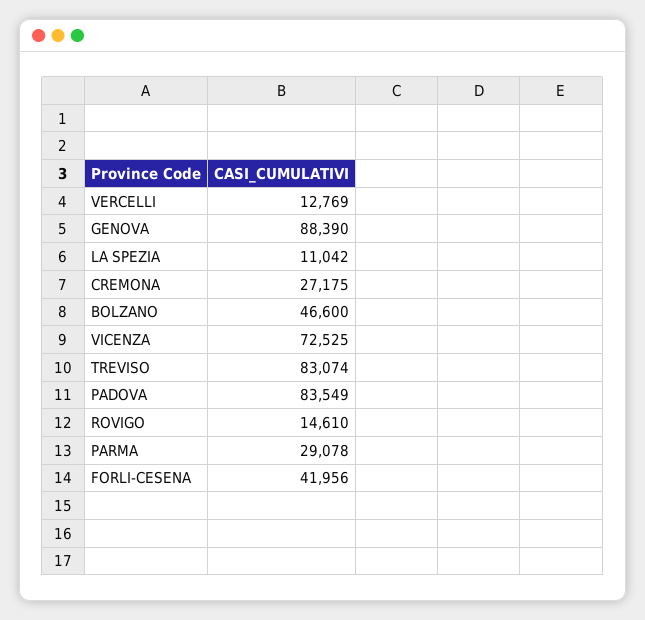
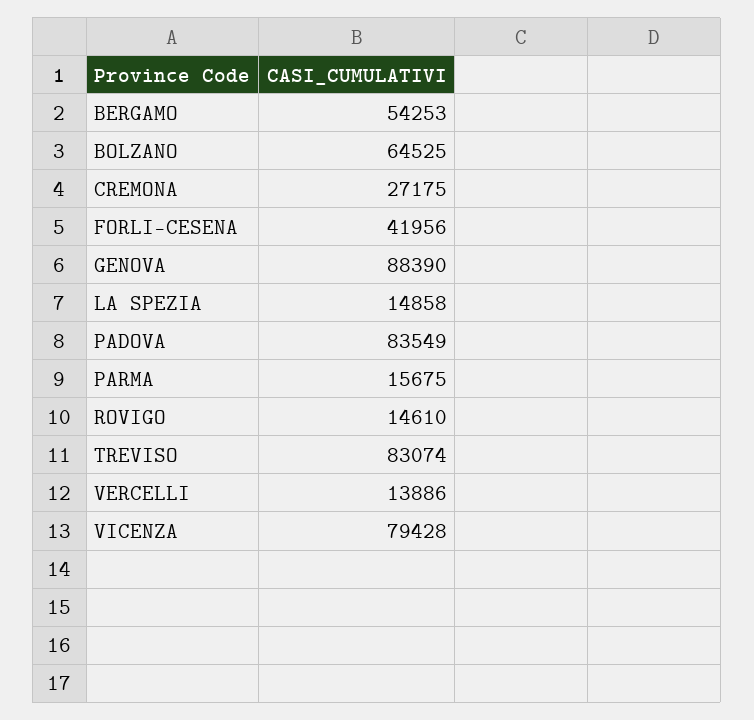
  {
-   "VERCELLI": 12769,
+   "VERCELLI": 13886,
    "GENOVA": 88390,
-   "LA SPEZIA": 11042,
+   "LA SPEZIA": 14858,
    "CREMONA": 27175,
-   "BOLZANO": 46600,
+   "BOLZANO": 64525,
-   "VICENZA": 72525,
+   "VICENZA": 79428,
    "TREVISO": 83074,
    "PADOVA": 83549,
    "ROVIGO": 14610,
-   "PARMA": 29078,
+   "PARMA": 15675,
-   "FORLI-CESENA": 41956
+   "FORLI-CESENA": 41956,
+   "BERGAMO": 54253
  }

